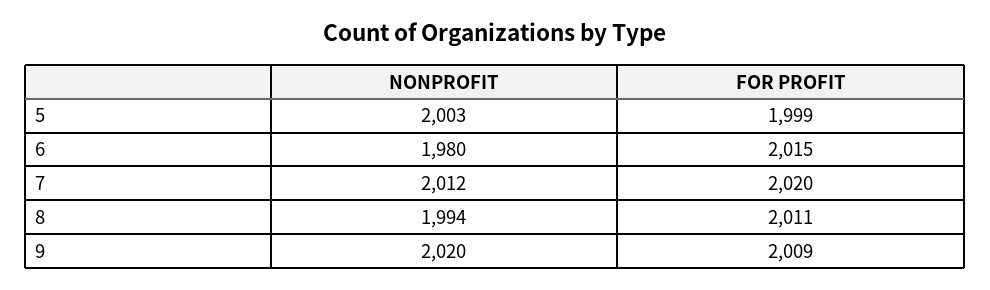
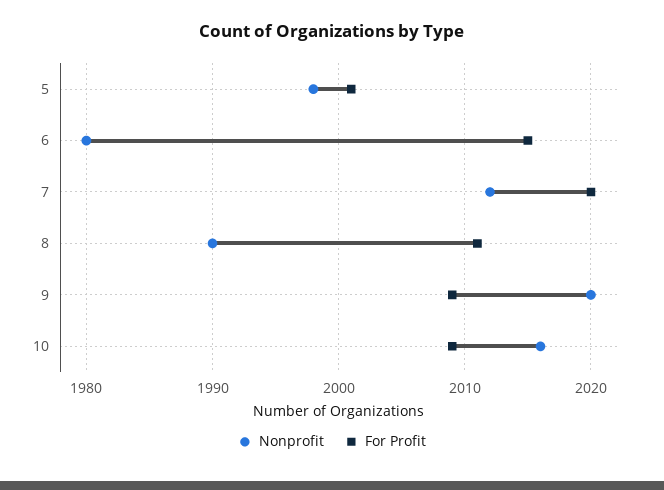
  {
    "NONPROFIT": {
-     "5": 2003,
+     "5": 1998,
      "6": 1980,
      "7": 2012,
-     "8": 1994,
+     "8": 1990,
-     "9": 2020
+     "9": 2020,
+     "10": 2016
    },
    "FOR PROFIT": {
-     "5": 1999,
+     "5": 2001,
      "6": 2015,
      "7": 2020,
      "8": 2011,
-     "9": 2009
+     "9": 2009,
+     "10": 2009
    }
  }

